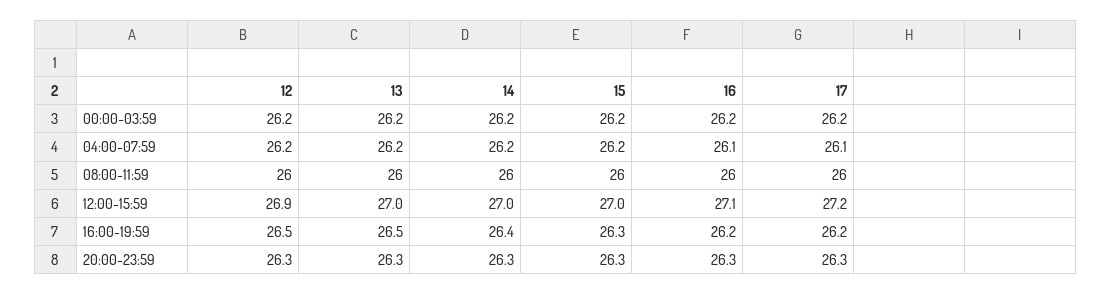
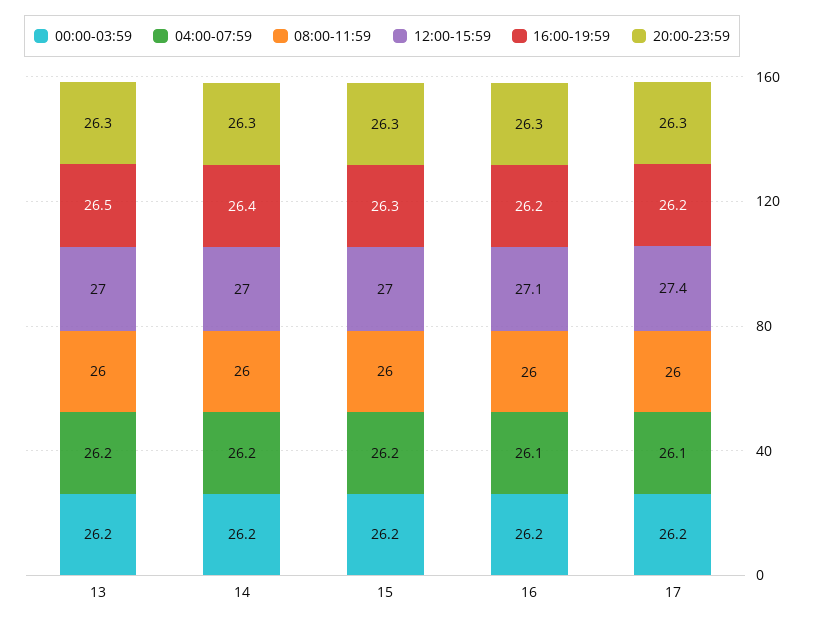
  {
    "00:00-03:59": {
-     "12": 26.2,
      "13": 26.2,
      "14": 26.2,
      "15": 26.2,
      "16": 26.2,
      "17": 26.2
    },
    "04:00-07:59": {
-     "12": 26.2,
      "13": 26.2,
      "14": 26.2,
      "15": 26.2,
      "16": 26.1,
      "17": 26.1
    },
    "08:00-11:59": {
-     "12": 26,
      "13": 26,
      "14": 26,
      "15": 26,
      "16": 26,
      "17": 26
    },
    "12:00-15:59": {
-     "12": 26.9,
      "13": 27,
      "14": 27,
      "15": 27,
      "16": 27.1,
-     "17": 27.2
+     "17": 27.4
    },
    "16:00-19:59": {
-     "12": 26.5,
      "13": 26.5,
      "14": 26.4,
      "15": 26.3,
      "16": 26.2,
      "17": 26.2
    },
    "20:00-23:59": {
-     "12": 26.3,
      "13": 26.3,
      "14": 26.3,
      "15": 26.3,
      "16": 26.3,
      "17": 26.3
    }
  }

